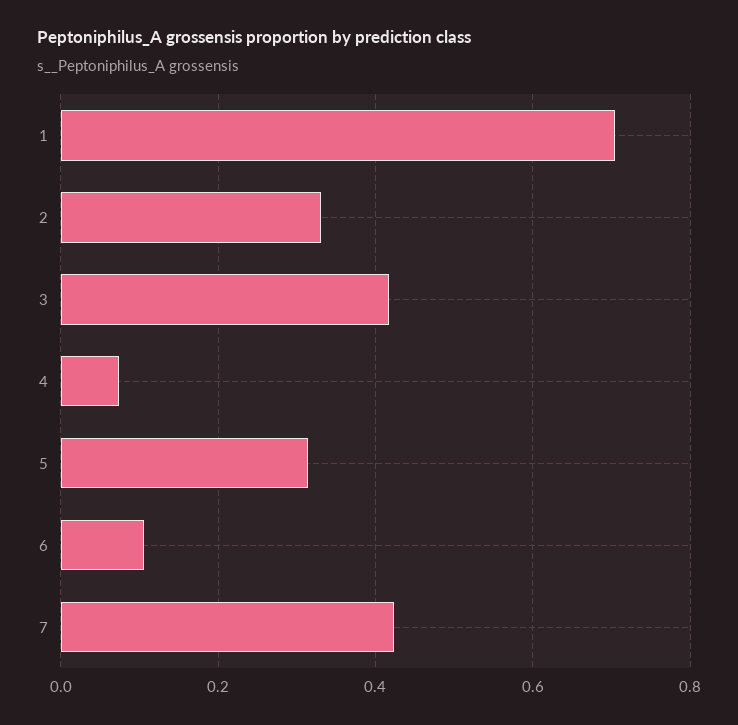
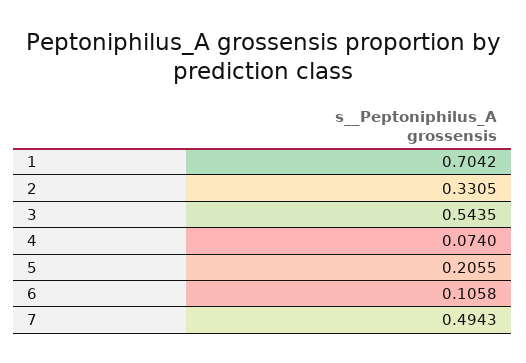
  {
    "1": 0.7042,
    "2": 0.3305,
-   "3": 0.42,
+   "3": 0.5435,
    "4": 0.074,
-   "5": 0.32,
+   "5": 0.2055,
    "6": 0.1058,
-   "7": 0.42
+   "7": 0.4943
  }

